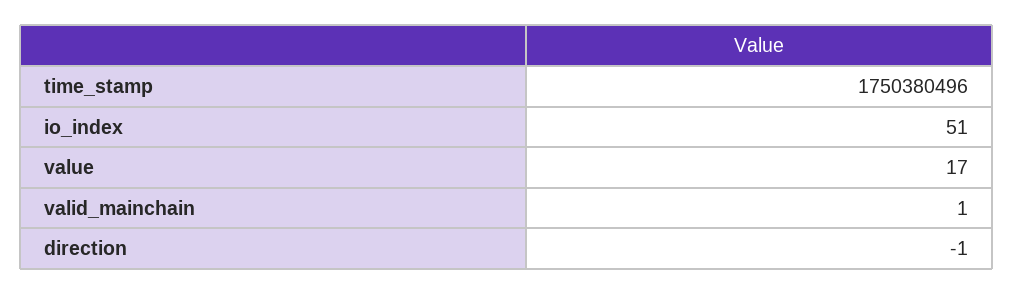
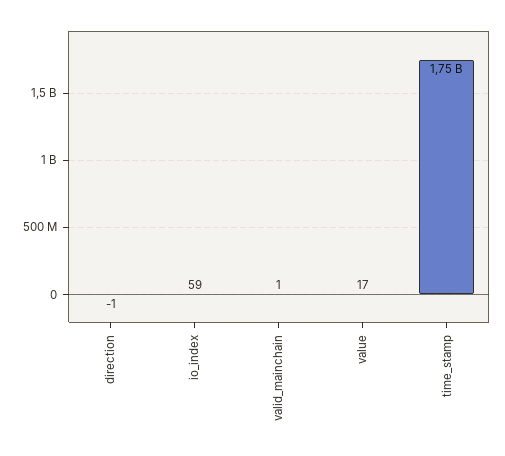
  {
    "time_stamp": 1750380496,
-   "io_index": 51,
+   "io_index": 59,
    "value": 17,
    "valid_mainchain": 1,
    "direction": -1
  }

